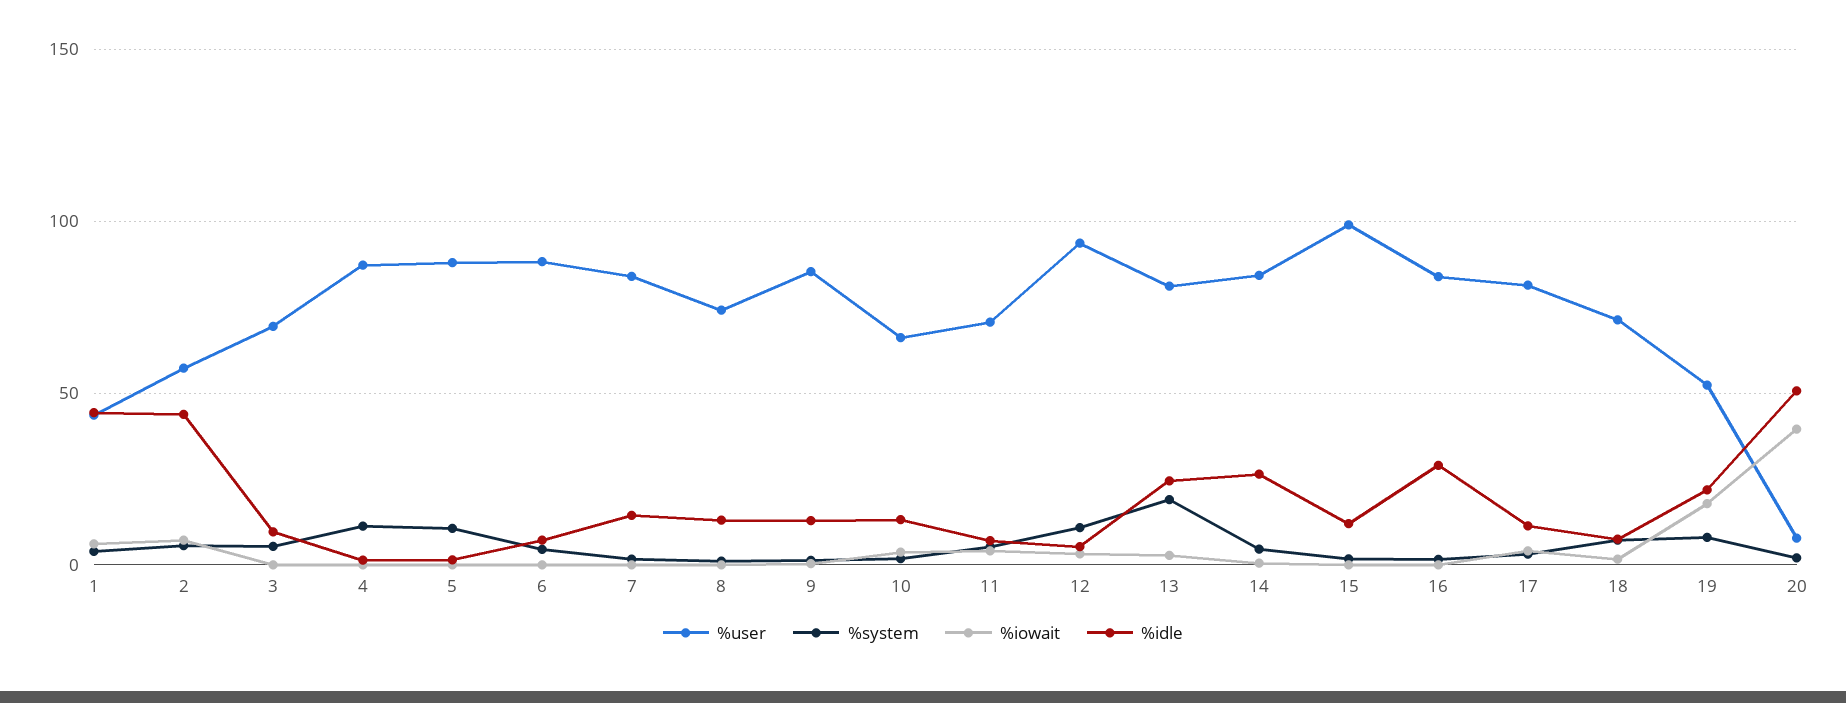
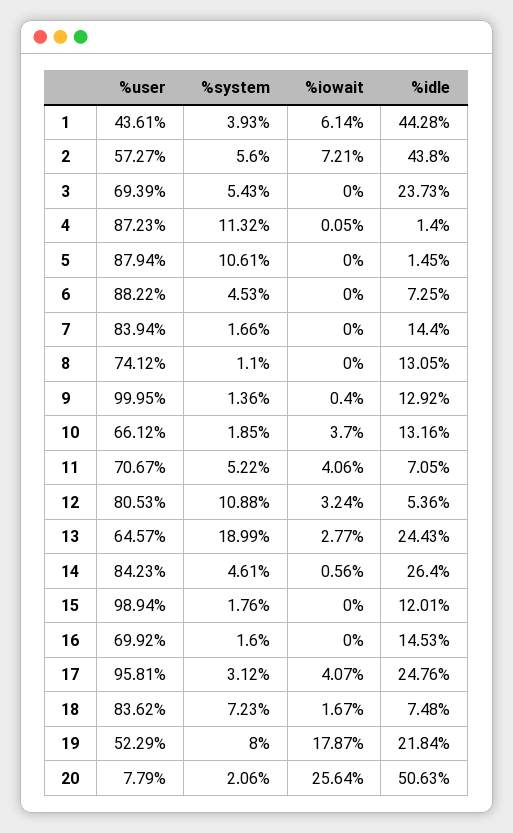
  {
    "%user": {
      "1": 43.61,
      "2": 57.27,
      "3": 69.39,
      "4": 87.23,
      "5": 87.94,
      "6": 88.22,
      "7": 83.94,
      "8": 74.12,
-     "9": 85,
+     "9": 99.95,
      "10": 66.12,
      "11": 70.67,
-     "12": 95,
+     "12": 80.53,
-     "13": 80,
+     "13": 64.57,
      "14": 84.23,
      "15": 98.94,
-     "16": 85,
+     "16": 69.92,
-     "17": 80,
+     "17": 95.81,
-     "18": 70,
+     "18": 83.62,
      "19": 52.29,
      "20": 7.79
    },
    "%system": {
      "1": 3.93,
      "2": 5.6,
      "3": 5.43,
      "4": 11.32,
      "5": 10.61,
      "6": 4.53,
      "7": 1.66,
      "8": 1.1,
      "9": 1.36,
      "10": 1.85,
      "11": 5.22,
      "12": 10.88,
      "13": 18.99,
      "14": 4.61,
      "15": 1.76,
      "16": 1.6,
      "17": 3.12,
      "18": 7.23,
      "19": 8,
      "20": 2.06
    },
    "%iowait": {
      "1": 6.14,
      "2": 7.21,
      "3": 0,
      "4": 0.05,
      "5": 0,
      "6": 0,
      "7": 0,
      "8": 0,
      "9": 0.4,
      "10": 3.7,
      "11": 4.06,
      "12": 3.24,
      "13": 2.77,
      "14": 0.56,
      "15": 0,
      "16": 0,
      "17": 4.07,
      "18": 1.67,
      "19": 17.87,
-     "20": 40
+     "20": 25.64
    },
    "%idle": {
      "1": 44.28,
      "2": 43.8,
-     "3": 10,
+     "3": 23.73,
      "4": 1.4,
      "5": 1.45,
      "6": 7.25,
      "7": 14.4,
      "8": 13.05,
      "9": 12.92,
      "10": 13.16,
      "11": 7.05,
      "12": 5.36,
      "13": 24.43,
      "14": 26.4,
      "15": 12.01,
-     "16": 30,
+     "16": 14.53,
-     "17": 10,
+     "17": 24.76,
      "18": 7.48,
      "19": 21.84,
      "20": 50.63
    }
  }

